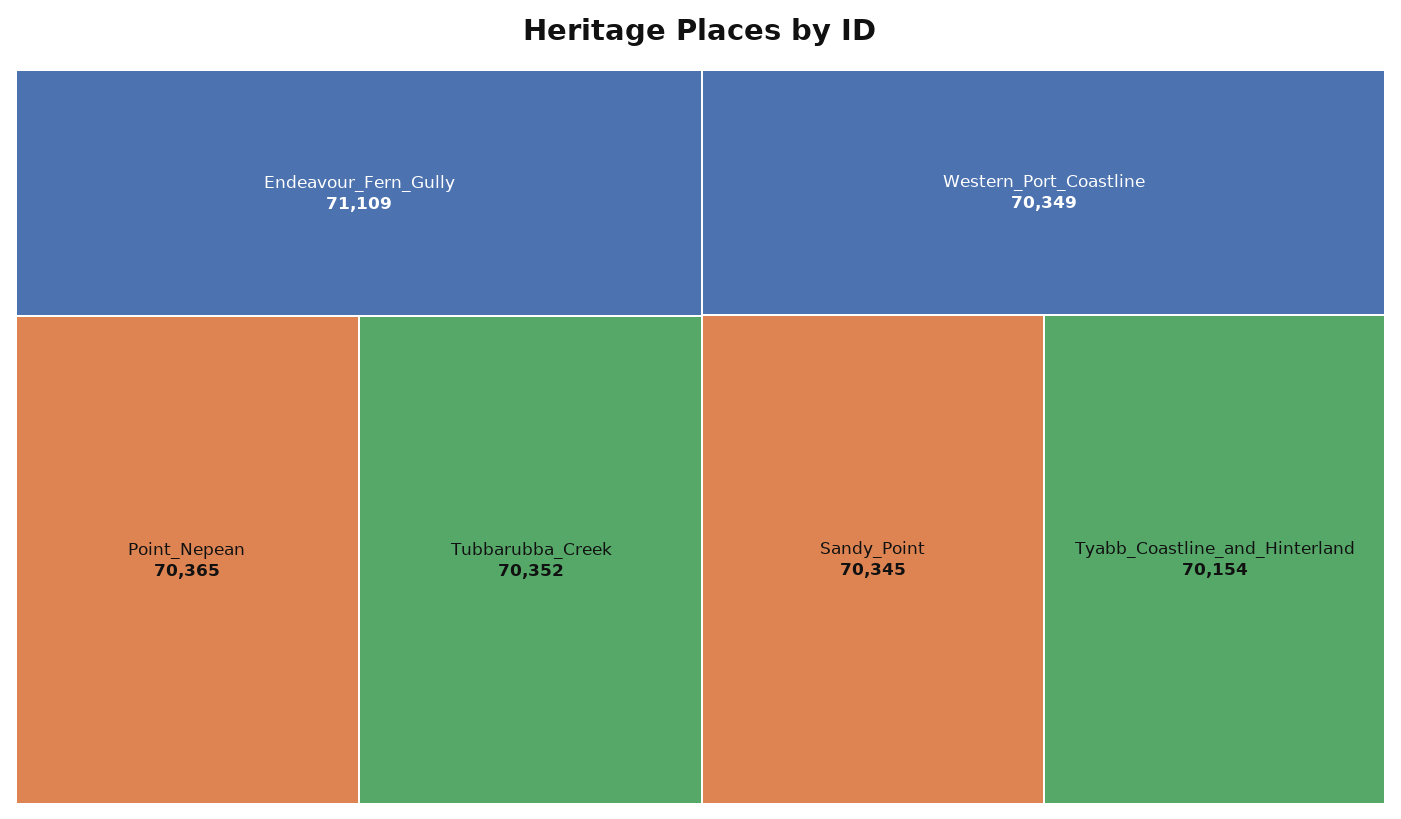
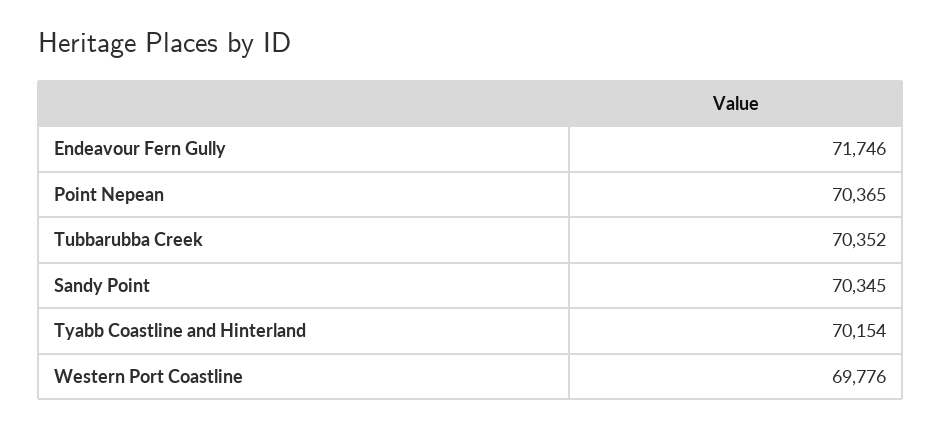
  {
-   "Endeavour_Fern_Gully": 71109,
+   "Endeavour_Fern_Gully": 71746,
    "Point_Nepean": 70365,
    "Tubbarubba_Creek": 70352,
-   "Western_Port_Coastline": 70349,
+   "Western_Port_Coastline": 69776,
    "Sandy_Point": 70345,
    "Tyabb_Coastline_and_Hinterland": 70154
  }

